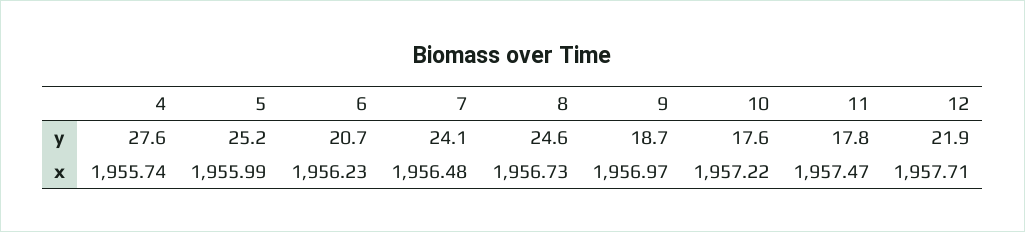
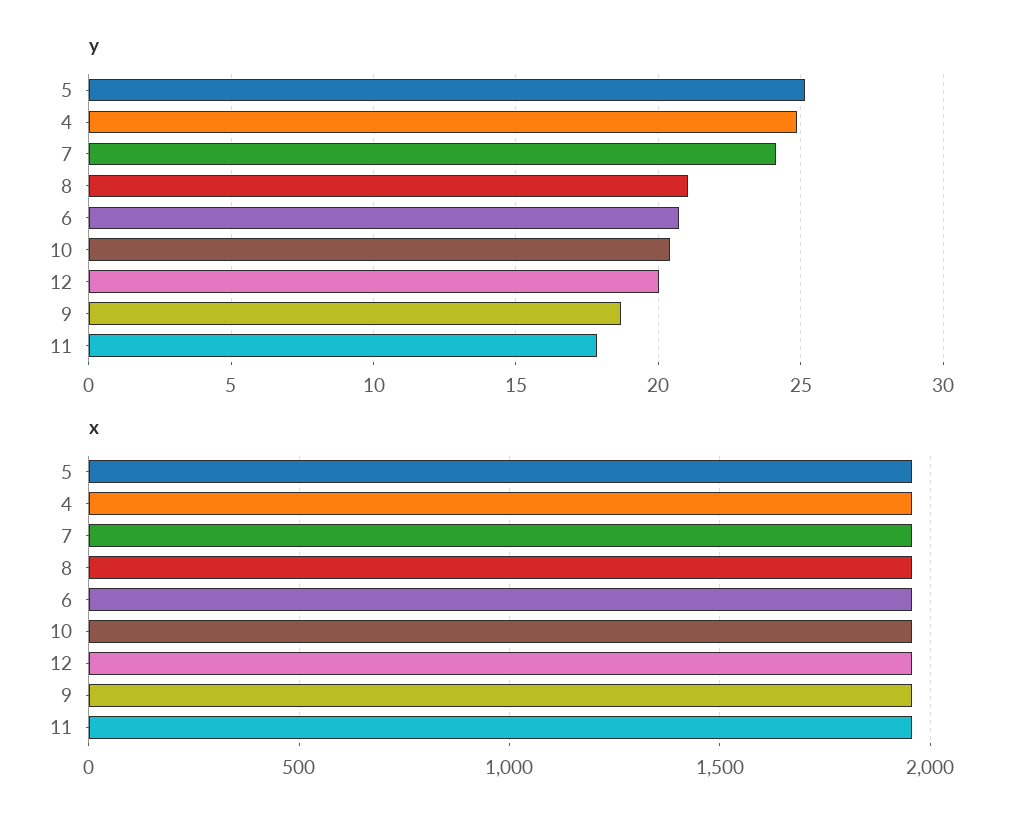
  {
    "y": {
-     "4": 27.6,
+     "4": 25,
      "5": 25.2,
      "6": 20.7,
      "7": 24.1,
-     "8": 24.6,
+     "8": 21,
      "9": 18.7,
-     "10": 17.6,
+     "10": 20.5,
      "11": 17.8,
-     "12": 21.9
+     "12": 20
    },
    "x": {
      "4": 1955.74,
      "5": 1955.99,
      "6": 1956.23,
      "7": 1956.48,
      "8": 1956.73,
      "9": 1956.97,
      "10": 1957.22,
      "11": 1957.47,
      "12": 1957.71
    }
  }

